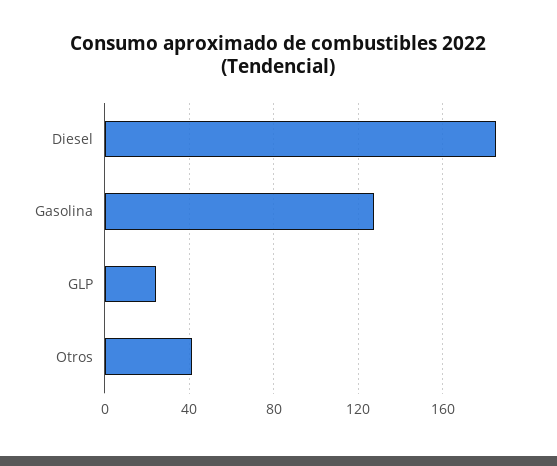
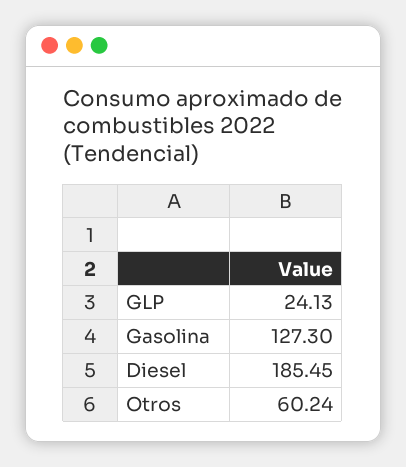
  {
    "Diesel": 185.45,
    "Gasolina": 127.3,
    "GLP": 24.13,
-   "Otros": 40
+   "Otros": 60.24
  }

